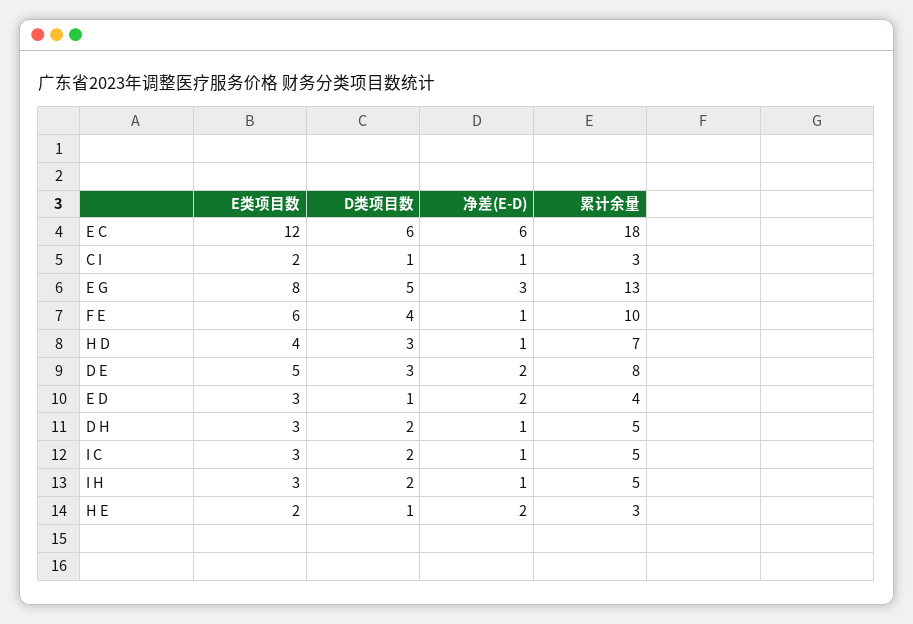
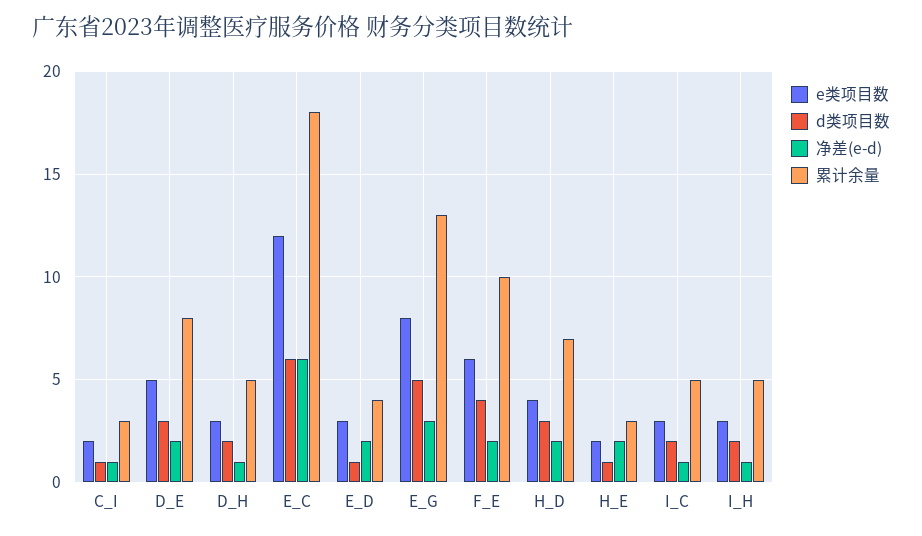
  {
    "E类项目数": {
      "E C": 12,
      "C I": 2,
      "E G": 8,
      "F E": 6,
      "H D": 4,
      "D E": 5,
      "E D": 3,
      "D H": 3,
      "I C": 3,
      "I H": 3,
      "H E": 2
    },
    "D类项目数": {
      "E C": 6,
      "C I": 1,
      "E G": 5,
      "F E": 4,
      "H D": 3,
      "D E": 3,
      "E D": 1,
      "D H": 2,
      "I C": 2,
      "I H": 2,
      "H E": 1
    },
    "净差(E-D)": {
      "E C": 6,
      "C I": 1,
      "E G": 3,
-     "F E": 1,
+     "F E": 2,
-     "H D": 1,
+     "H D": 2,
      "D E": 2,
      "E D": 2,
      "D H": 1,
      "I C": 1,
      "I H": 1,
      "H E": 2
    },
    "累计余量": {
      "E C": 18,
      "C I": 3,
      "E G": 13,
      "F E": 10,
      "H D": 7,
      "D E": 8,
      "E D": 4,
      "D H": 5,
      "I C": 5,
      "I H": 5,
      "H E": 3
    }
  }

